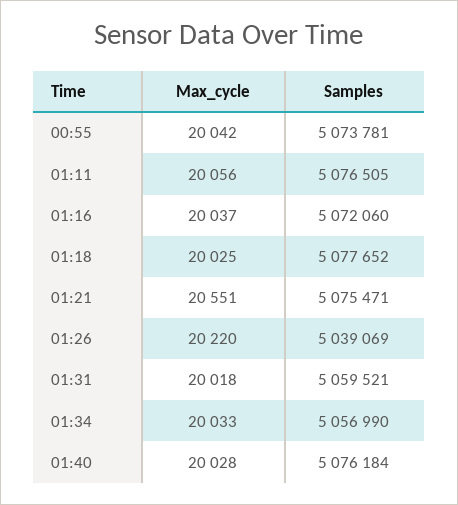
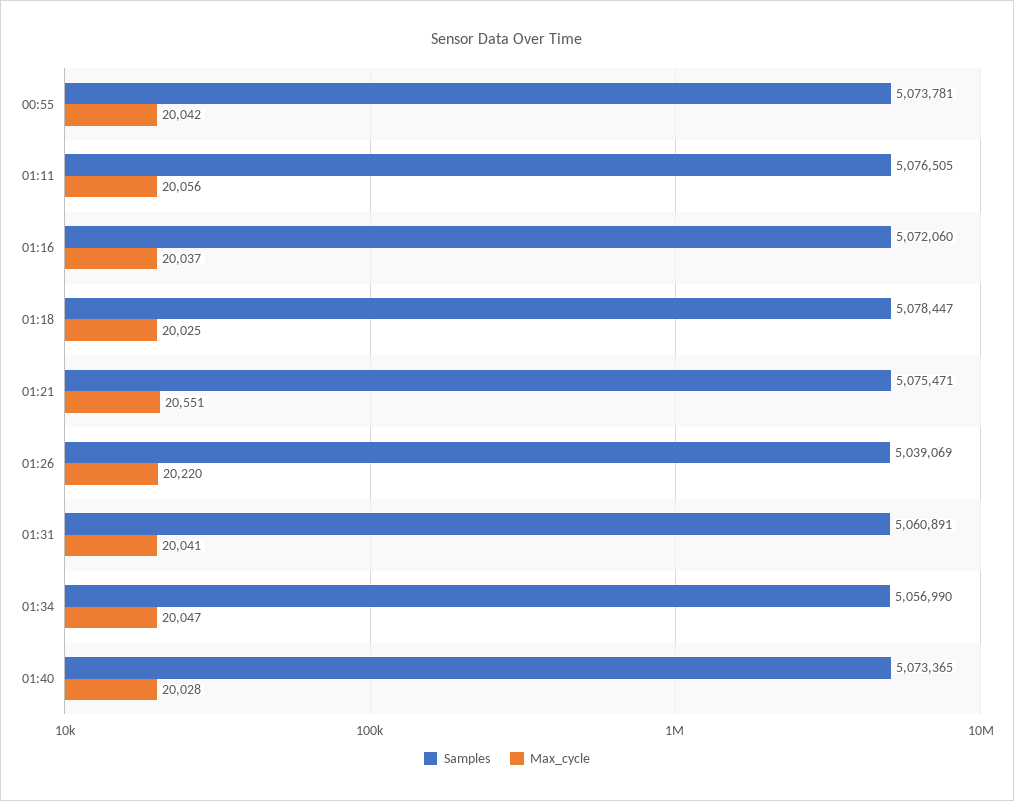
  {
    "Max_cycle": {
      "00:55": 20042,
      "01:11": 20056,
      "01:16": 20037,
      "01:18": 20025,
      "01:21": 20551,
      "01:26": 20220,
-     "01:31": 20018,
+     "01:31": 20041,
-     "01:34": 20033,
+     "01:34": 20047,
      "01:40": 20028
    },
    "Samples": {
      "00:55": 5073781,
      "01:11": 5076505,
      "01:16": 5072060,
-     "01:18": 5077652,
+     "01:18": 5078447,
      "01:21": 5075471,
      "01:26": 5039069,
-     "01:31": 5059521,
+     "01:31": 5060891,
      "01:34": 5056990,
-     "01:40": 5076184
+     "01:40": 5073365
    }
  }

